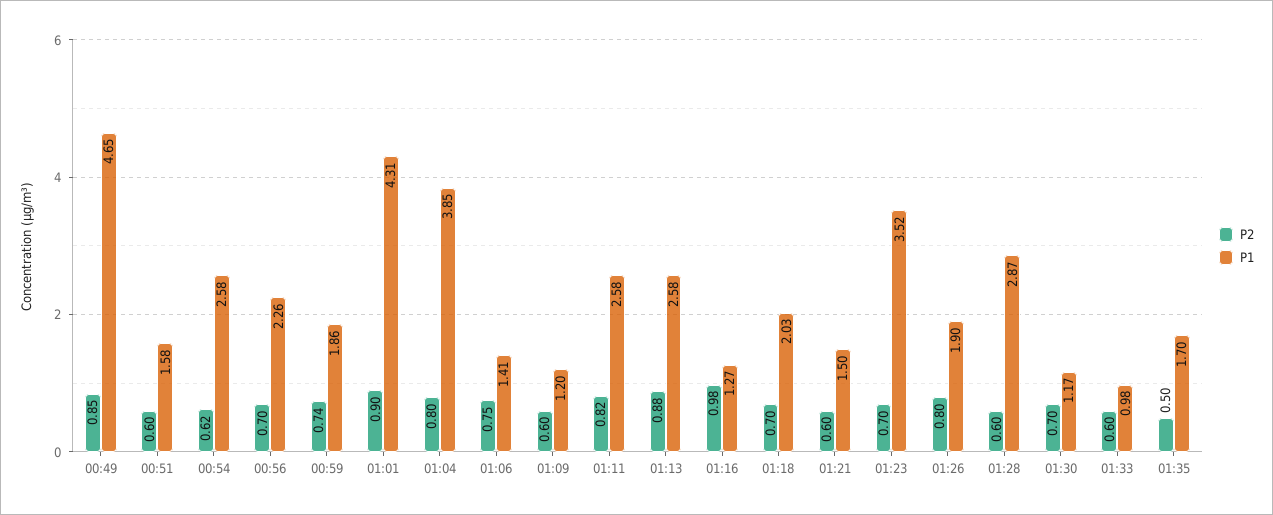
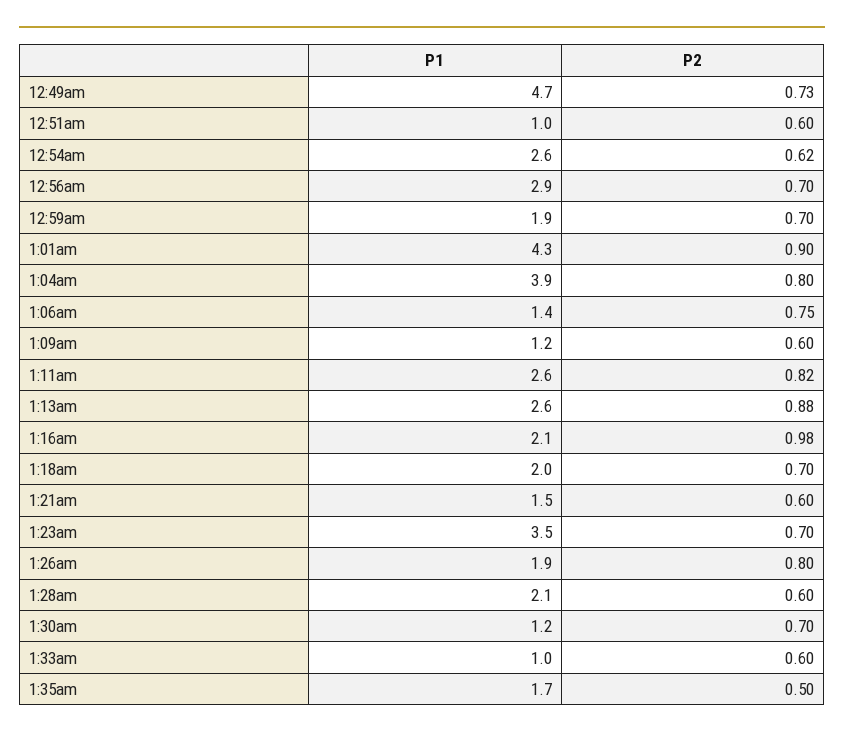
  {
    "P2": {
-     "00:49": 0.85,
+     "00:49": 0.73,
      "00:51": 0.6,
      "00:54": 0.62,
      "00:56": 0.7,
-     "00:59": 0.74,
+     "00:59": 0.7,
      "01:01": 0.9,
      "01:04": 0.8,
      "01:06": 0.75,
      "01:09": 0.6,
      "01:11": 0.82,
      "01:13": 0.88,
      "01:16": 0.98,
      "01:18": 0.7,
      "01:21": 0.6,
      "01:23": 0.7,
      "01:26": 0.8,
      "01:28": 0.6,
      "01:30": 0.7,
      "01:33": 0.6,
      "01:35": 0.5
    },
    "P1": {
      "00:49": 4.65,
-     "00:51": 1.58,
+     "00:51": 1,
      "00:54": 2.58,
-     "00:56": 2.26,
+     "00:56": 2.9,
      "00:59": 1.86,
      "01:01": 4.31,
      "01:04": 3.85,
      "01:06": 1.41,
      "01:09": 1.2,
      "01:11": 2.58,
      "01:13": 2.58,
-     "01:16": 1.27,
+     "01:16": 2.1,
      "01:18": 2.03,
      "01:21": 1.5,
      "01:23": 3.52,
      "01:26": 1.9,
-     "01:28": 2.87,
+     "01:28": 2.1,
      "01:30": 1.17,
      "01:33": 0.98,
      "01:35": 1.7
    }
  }

